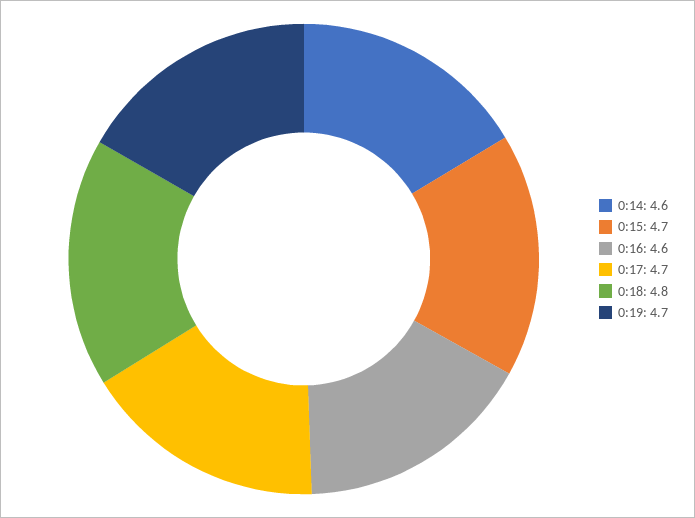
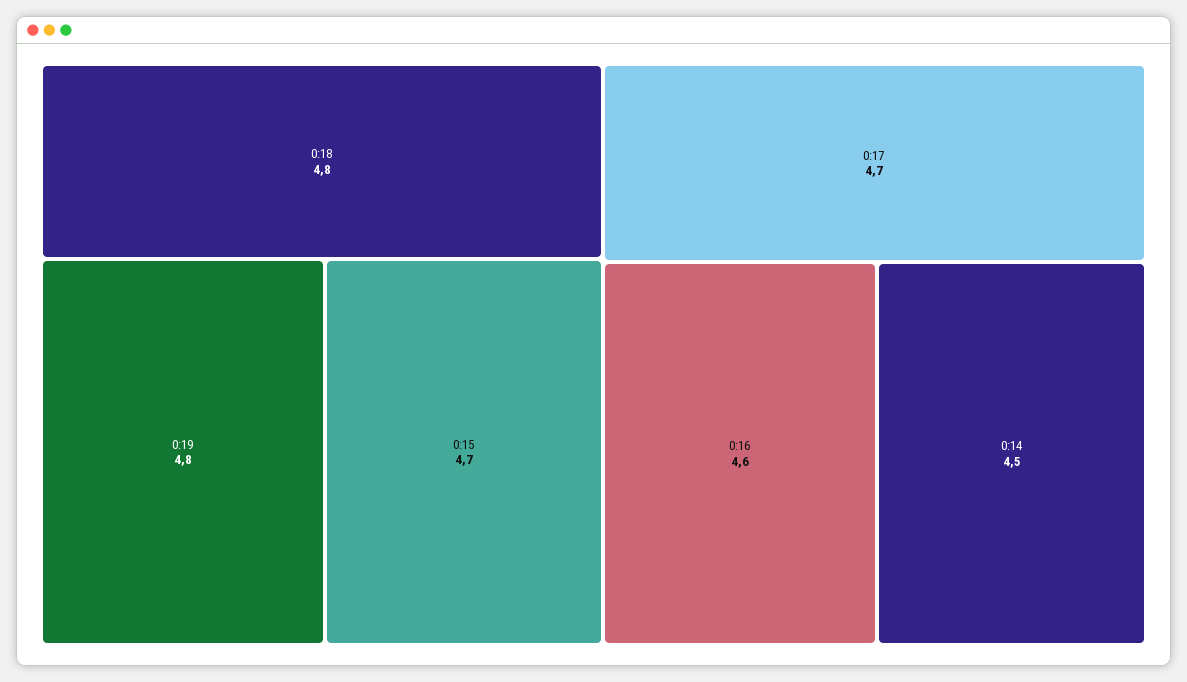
  {
-   "0:14": 4.6,
+   "0:14": 4.5,
    "0:15": 4.7,
    "0:16": 4.6,
    "0:17": 4.7,
    "0:18": 4.8,
-   "0:19": 4.7
+   "0:19": 4.8
  }

